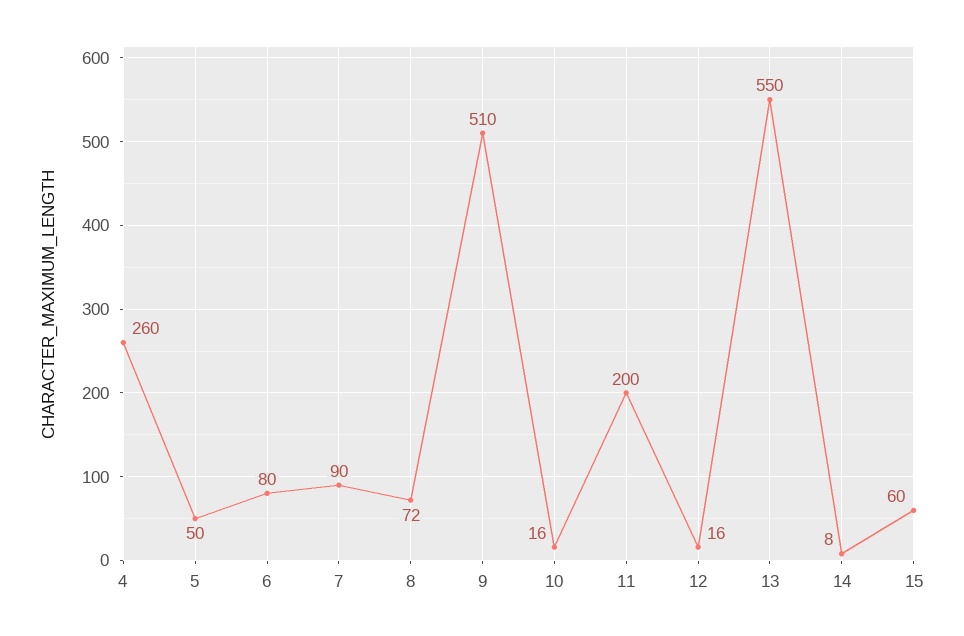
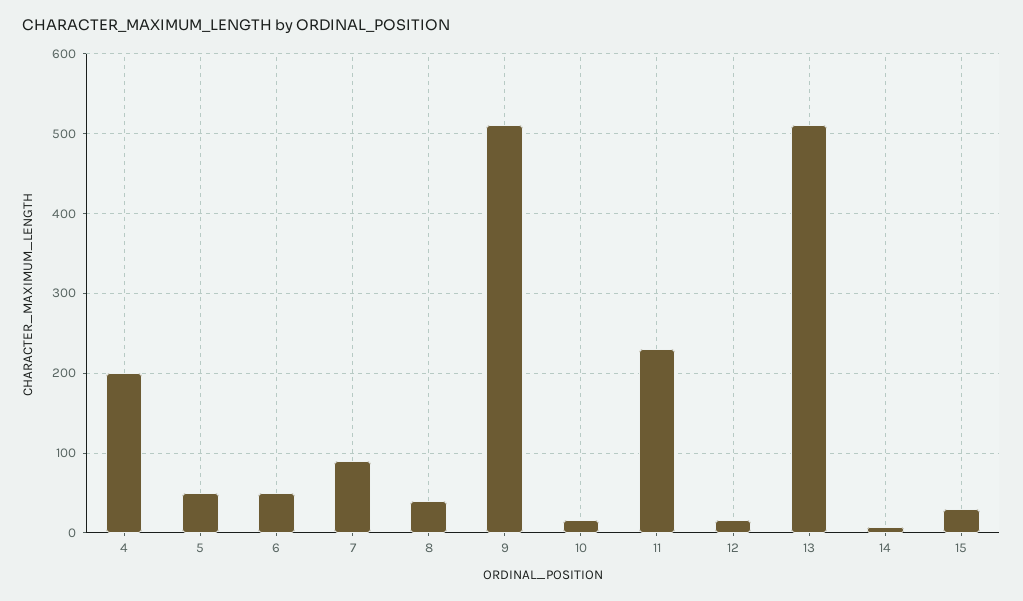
  {
-   "4": 260,
+   "4": 200,
    "5": 50,
-   "6": 80,
+   "6": 50,
    "7": 90,
-   "8": 72,
+   "8": 40,
    "9": 510,
    "10": 16,
-   "11": 200,
+   "11": 230,
    "12": 16,
-   "13": 550,
+   "13": 510,
    "14": 8,
-   "15": 60
+   "15": 30
  }

